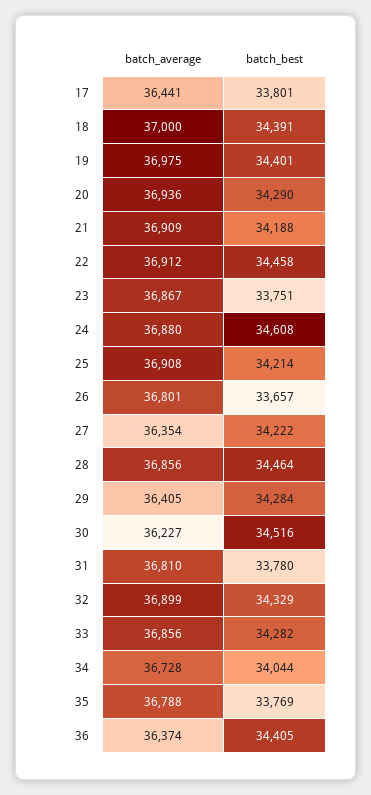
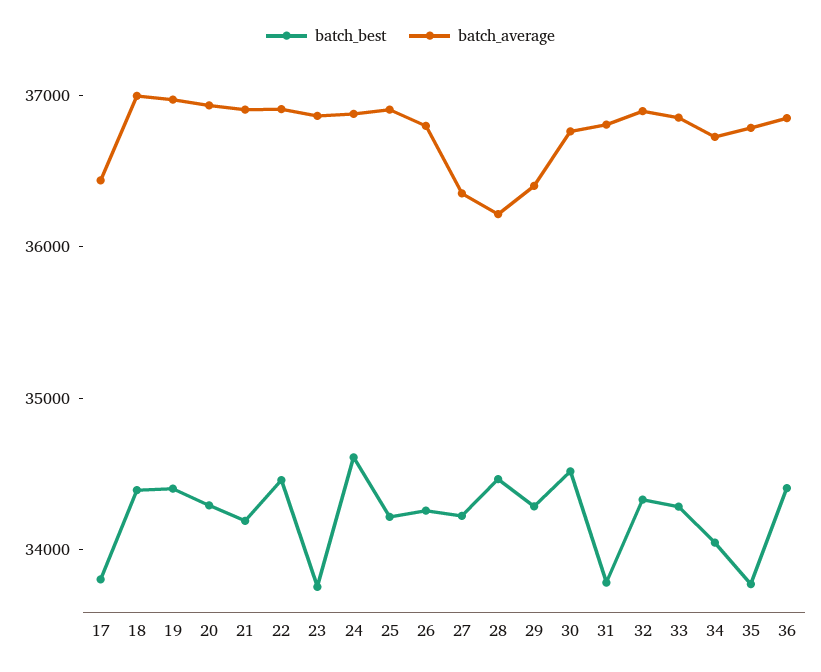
  {
    "batch_average": {
      "17": 36441,
      "18": 37000,
      "19": 36975,
      "20": 36936,
      "21": 36909,
      "22": 36912,
      "23": 36867,
      "24": 36880,
      "25": 36908,
      "26": 36801,
      "27": 36354,
-     "28": 36856,
+     "28": 36200,
      "29": 36405,
-     "30": 36227,
+     "30": 36800,
      "31": 36810,
      "32": 36899,
      "33": 36856,
      "34": 36728,
      "35": 36788,
-     "36": 36374
+     "36": 36800
    },
    "batch_best": {
      "17": 33801,
      "18": 34391,
      "19": 34401,
      "20": 34290,
      "21": 34188,
      "22": 34458,
      "23": 33751,
      "24": 34608,
      "25": 34214,
-     "26": 33657,
+     "26": 34200,
      "27": 34222,
      "28": 34464,
      "29": 34284,
      "30": 34516,
      "31": 33780,
      "32": 34329,
      "33": 34282,
      "34": 34044,
      "35": 33769,
      "36": 34405
    }
  }

